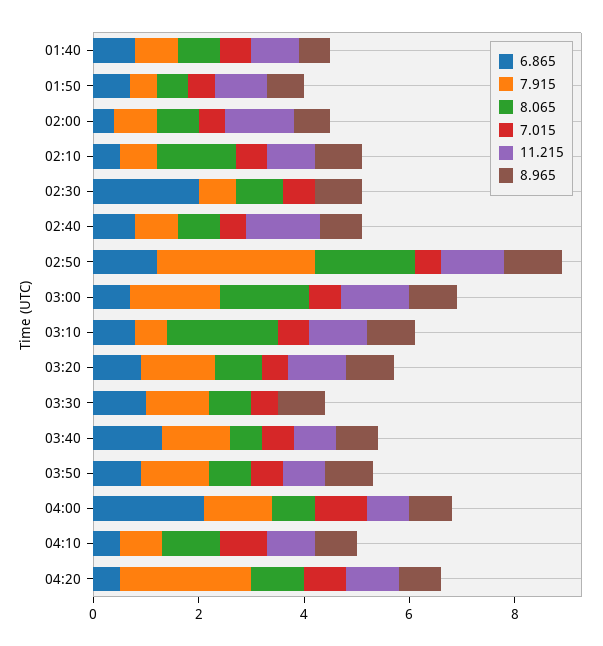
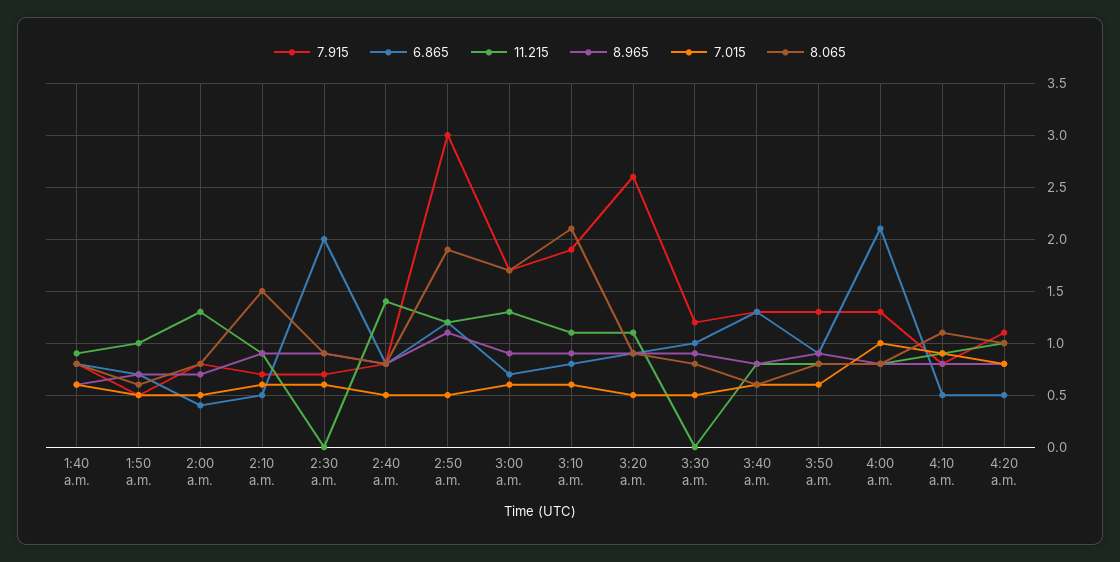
  {
    "6.865": {
      "01:40": 0.8,
      "01:50": 0.7,
      "02:00": 0.4,
      "02:10": 0.5,
      "02:30": 2,
      "02:40": 0.8,
      "02:50": 1.2,
      "03:00": 0.7,
      "03:10": 0.8,
      "03:20": 0.9,
      "03:30": 1,
      "03:40": 1.3,
      "03:50": 0.9,
      "04:00": 2.1,
      "04:10": 0.5,
      "04:20": 0.5
    },
    "7.915": {
      "01:40": 0.8,
      "01:50": 0.5,
      "02:00": 0.8,
      "02:10": 0.7,
      "02:30": 0.7,
      "02:40": 0.8,
      "02:50": 3,
      "03:00": 1.7,
-     "03:10": 0.5,
+     "03:10": 1.9,
-     "03:20": 1.5,
+     "03:20": 2.6,
      "03:30": 1.2,
      "03:40": 1.3,
      "03:50": 1.3,
      "04:00": 1.3,
      "04:10": 0.8,
-     "04:20": 2.5
+     "04:20": 1.1
    },
    "8.065": {
      "01:40": 0.8,
      "01:50": 0.6,
      "02:00": 0.8,
      "02:10": 1.5,
      "02:30": 0.9,
      "02:40": 0.8,
      "02:50": 1.9,
      "03:00": 1.7,
      "03:10": 2.1,
      "03:20": 0.9,
      "03:30": 0.8,
      "03:40": 0.6,
      "03:50": 0.8,
      "04:00": 0.8,
      "04:10": 1.1,
      "04:20": 1
    },
    "7.015": {
      "01:40": 0.6,
      "01:50": 0.5,
      "02:00": 0.5,
      "02:10": 0.6,
      "02:30": 0.6,
      "02:40": 0.5,
      "02:50": 0.5,
      "03:00": 0.6,
      "03:10": 0.6,
      "03:20": 0.5,
      "03:30": 0.5,
      "03:40": 0.6,
      "03:50": 0.6,
      "04:00": 1,
      "04:10": 0.9,
      "04:20": 0.8
    },
    "11.215": {
      "01:40": 0.9,
      "01:50": 1,
      "02:00": 1.3,
      "02:10": 0.9,
      "02:30": 0,
      "02:40": 1.4,
      "02:50": 1.2,
      "03:00": 1.3,
      "03:10": 1.1,
      "03:20": 1.1,
      "03:30": 0,
      "03:40": 0.8,
      "03:50": 0.8,
      "04:00": 0.8,
      "04:10": 0.9,
      "04:20": 1
    },
    "8.965": {
      "01:40": 0.6,
      "01:50": 0.7,
      "02:00": 0.7,
      "02:10": 0.9,
      "02:30": 0.9,
      "02:40": 0.8,
      "02:50": 1.1,
      "03:00": 0.9,
      "03:10": 0.9,
      "03:20": 0.9,
      "03:30": 0.9,
      "03:40": 0.8,
      "03:50": 0.9,
      "04:00": 0.8,
      "04:10": 0.8,
      "04:20": 0.8
    }
  }

